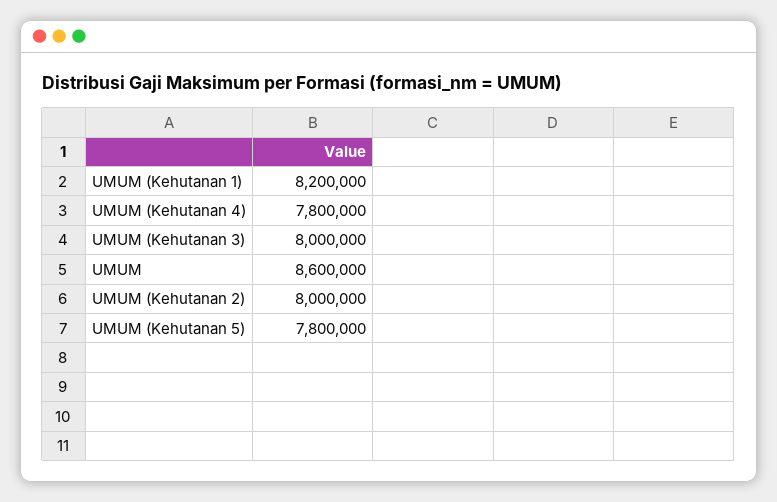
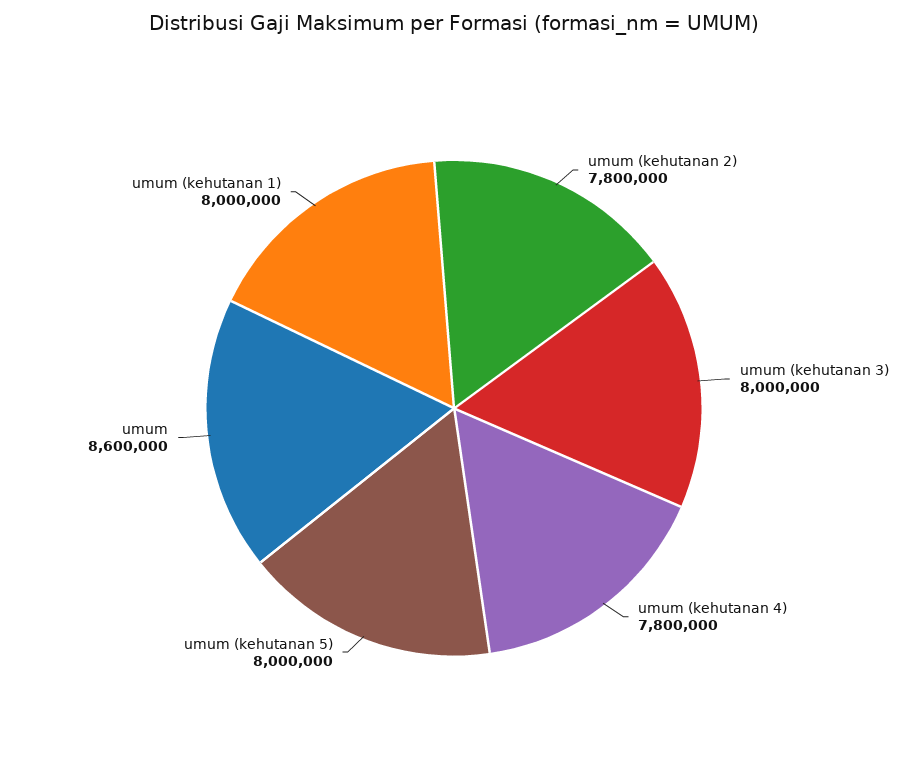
  {
-   "UMUM (Kehutanan 1)": 8200000,
+   "UMUM (Kehutanan 1)": 8000000,
    "UMUM (Kehutanan 4)": 7800000,
    "UMUM (Kehutanan 3)": 8000000,
    "UMUM": 8600000,
-   "UMUM (Kehutanan 2)": 8000000,
+   "UMUM (Kehutanan 2)": 7800000,
-   "UMUM (Kehutanan 5)": 7800000
+   "UMUM (Kehutanan 5)": 8000000
  }

